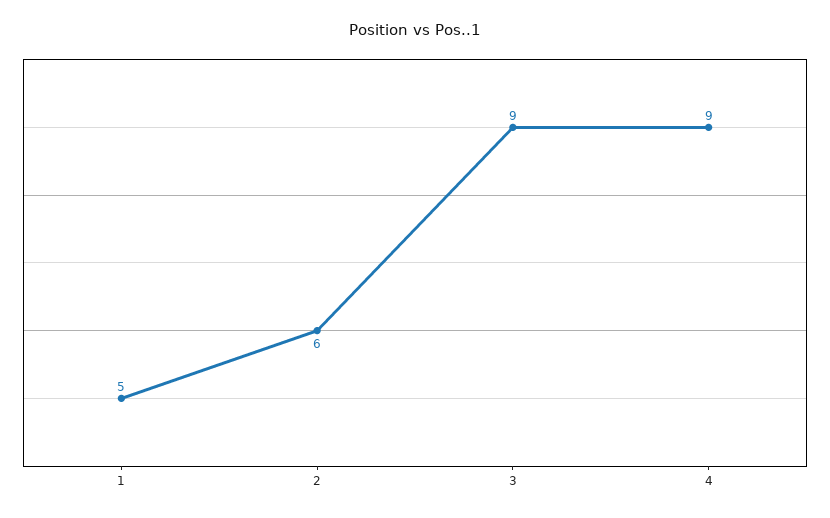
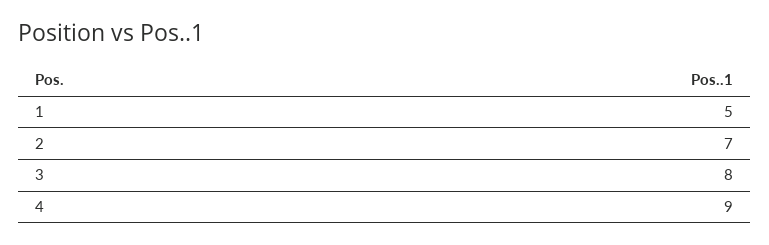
  {
    "1": 5,
-   "2": 6,
+   "2": 7,
-   "3": 9,
+   "3": 8,
    "4": 9
  }

